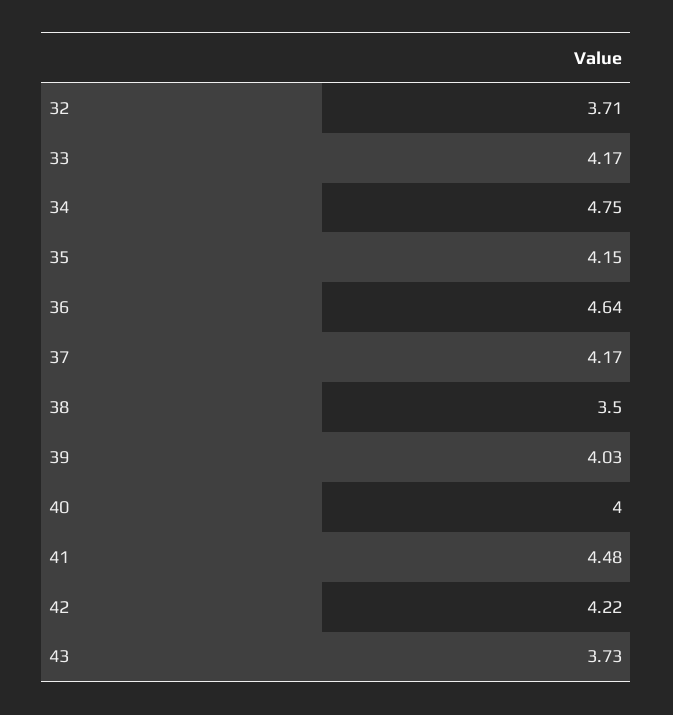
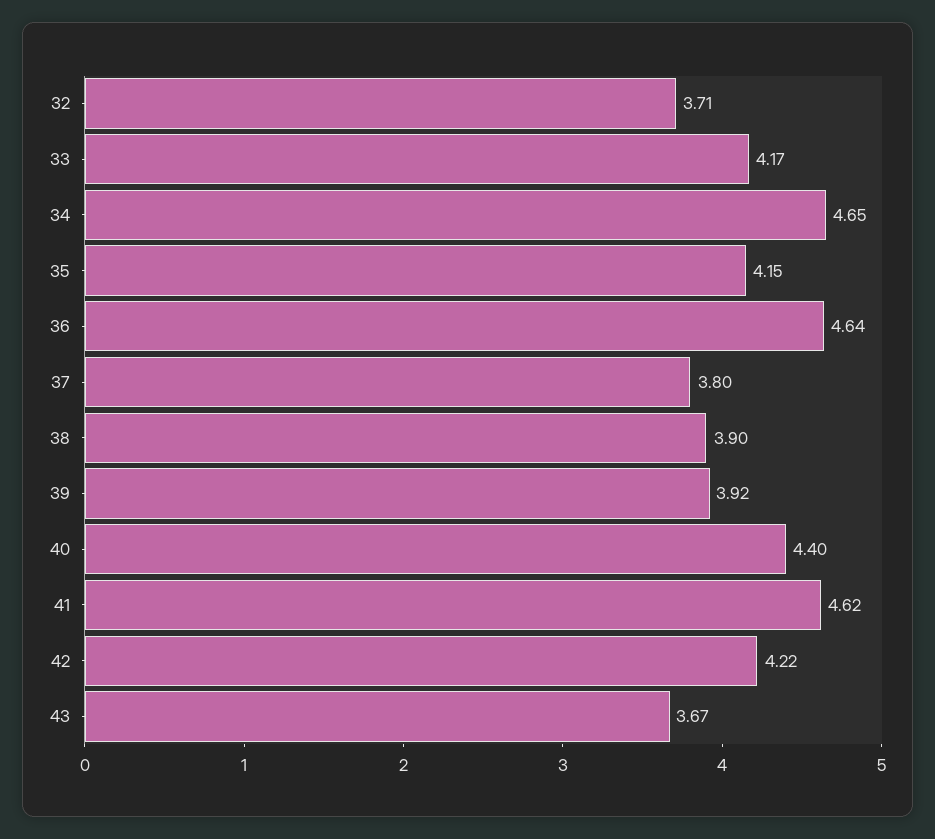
  {
    "32": 3.71,
    "33": 4.17,
-   "34": 4.75,
+   "34": 4.65,
    "35": 4.15,
    "36": 4.64,
-   "37": 4.17,
+   "37": 3.8,
-   "38": 3.5,
+   "38": 3.9,
-   "39": 4.03,
+   "39": 3.92,
-   "40": 4,
+   "40": 4.4,
-   "41": 4.48,
+   "41": 4.62,
    "42": 4.22,
-   "43": 3.73
+   "43": 3.67
  }

